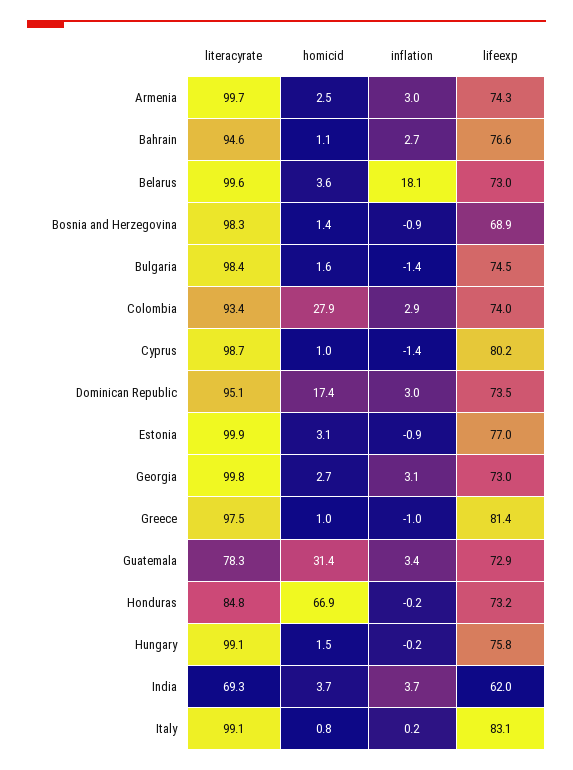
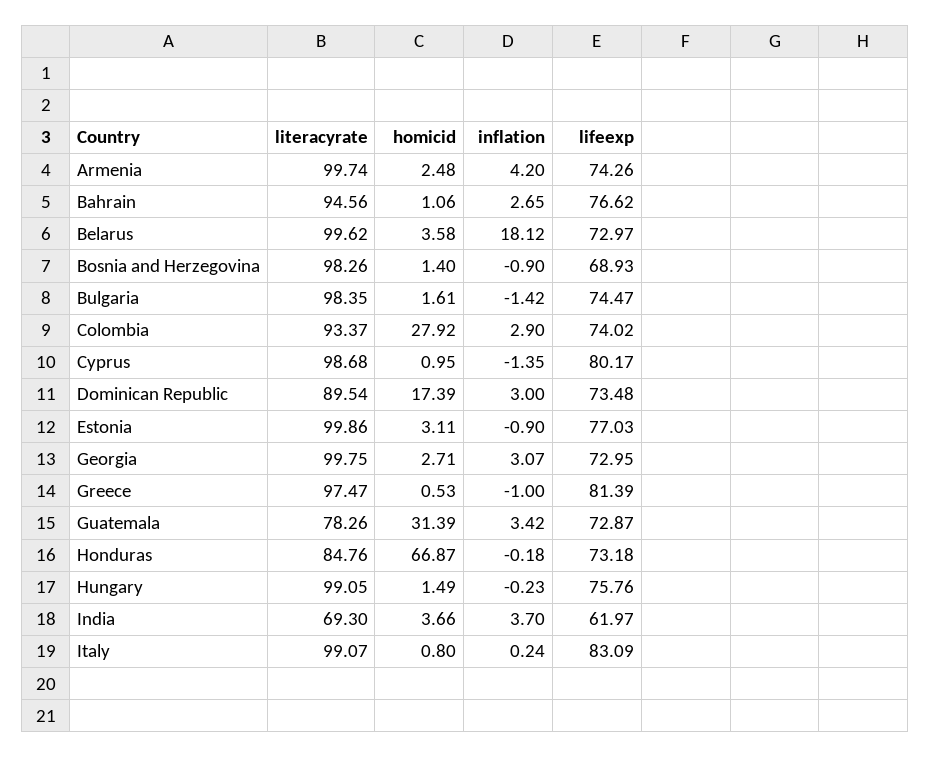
  {
    "literacyrate": {
      "Armenia": 99.74,
      "Bahrain": 94.56,
      "Belarus": 99.62,
      "Bosnia and Herzegovina": 98.26,
      "Bulgaria": 98.35,
      "Colombia": 93.37,
      "Cyprus": 98.68,
-     "Dominican Republic": 95.1,
+     "Dominican Republic": 89.54,
      "Estonia": 99.86,
      "Georgia": 99.75,
      "Greece": 97.47,
      "Guatemala": 78.26,
      "Honduras": 84.76,
      "Hungary": 99.05,
      "India": 69.3,
      "Italy": 99.07
    },
    "homicid": {
      "Armenia": 2.48,
      "Bahrain": 1.06,
      "Belarus": 3.58,
      "Bosnia and Herzegovina": 1.4,
      "Bulgaria": 1.61,
      "Colombia": 27.92,
      "Cyprus": 0.95,
      "Dominican Republic": 17.39,
      "Estonia": 3.11,
      "Georgia": 2.71,
-     "Greece": 1,
+     "Greece": 0.53,
      "Guatemala": 31.39,
      "Honduras": 66.87,
      "Hungary": 1.49,
      "India": 3.66,
      "Italy": 0.8
    },
    "inflation": {
-     "Armenia": 3,
+     "Armenia": 4.2,
      "Bahrain": 2.65,
      "Belarus": 18.12,
      "Bosnia and Herzegovina": -0.9,
      "Bulgaria": -1.42,
      "Colombia": 2.9,
      "Cyprus": -1.35,
      "Dominican Republic": 3,
      "Estonia": -0.9,
      "Georgia": 3.07,
      "Greece": -1,
      "Guatemala": 3.42,
      "Honduras": -0.18,
      "Hungary": -0.23,
      "India": 3.7,
      "Italy": 0.24
    },
    "lifeexp": {
      "Armenia": 74.26,
      "Bahrain": 76.62,
      "Belarus": 72.97,
      "Bosnia and Herzegovina": 68.93,
      "Bulgaria": 74.47,
      "Colombia": 74.02,
      "Cyprus": 80.17,
      "Dominican Republic": 73.48,
      "Estonia": 77.03,
      "Georgia": 72.95,
      "Greece": 81.39,
      "Guatemala": 72.87,
      "Honduras": 73.18,
      "Hungary": 75.76,
      "India": 61.97,
      "Italy": 83.09
    }
  }

